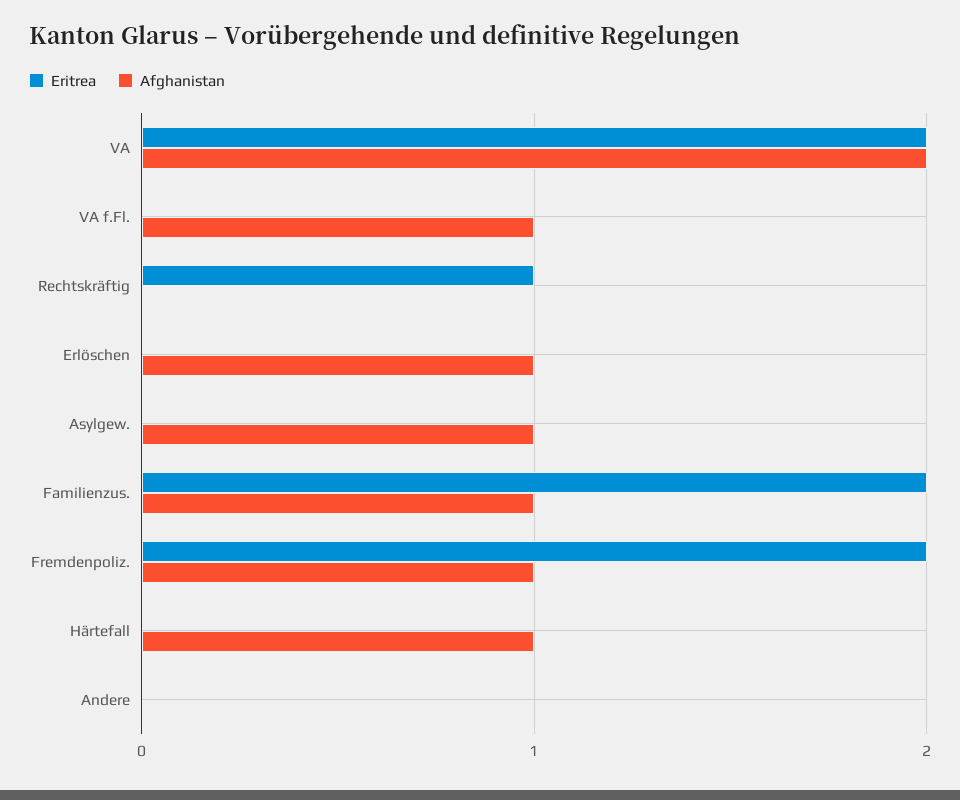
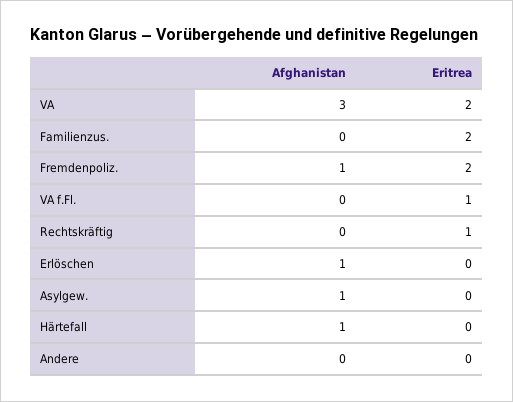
  {
    "Eritrea": {
      "VA": 2,
-     "VA f.Fl.": 0,
+     "VA f.Fl.": 1,
      "Rechtskräftig": 1,
      "Erlöschen": 0,
      "Asylgew.": 0,
      "Familienzus.": 2,
      "Fremdenpoliz.": 2,
      "Härtefall": 0,
      "Andere": 0
    },
    "Afghanistan": {
-     "VA": 2,
+     "VA": 3,
-     "VA f.Fl.": 1,
+     "VA f.Fl.": 0,
      "Rechtskräftig": 0,
      "Erlöschen": 1,
      "Asylgew.": 1,
-     "Familienzus.": 1,
+     "Familienzus.": 0,
      "Fremdenpoliz.": 1,
      "Härtefall": 1,
      "Andere": 0
    }
  }

